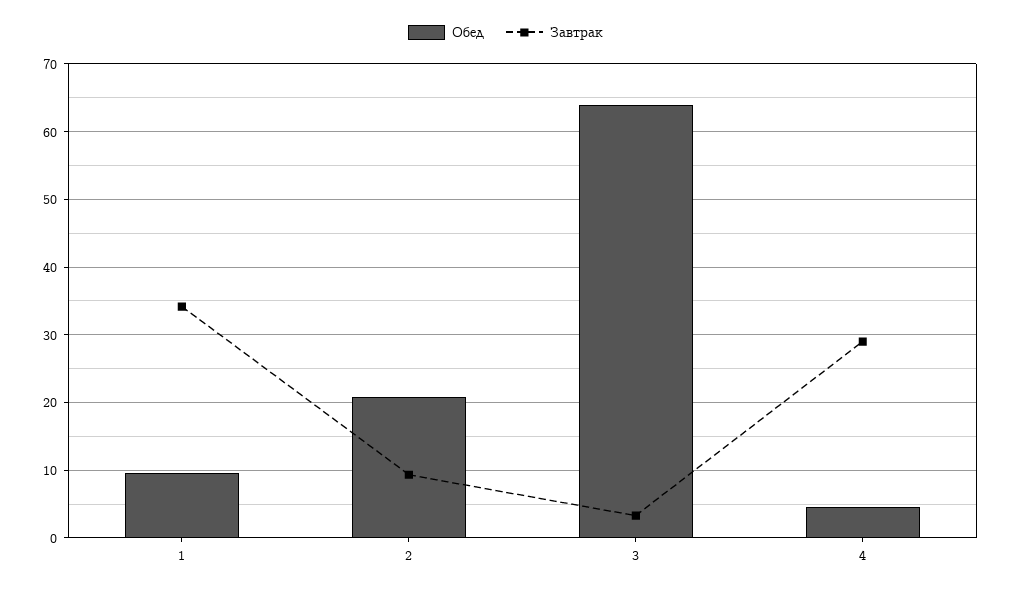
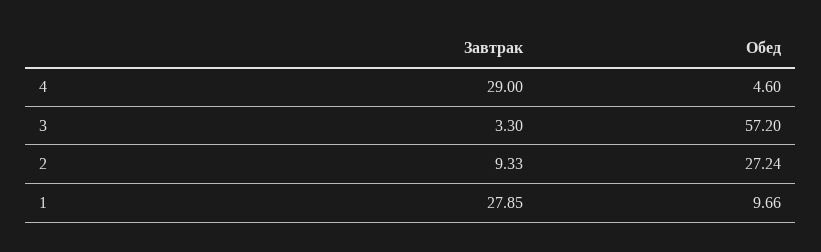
  {
    "Обед": {
      "1": 9.66,
-     "2": 21,
+     "2": 27.24,
-     "3": 64,
+     "3": 57.2,
      "4": 4.6
    },
    "Завтрак": {
-     "1": 34,
+     "1": 27.85,
      "2": 9.33,
      "3": 3.3,
      "4": 29
    }
  }

